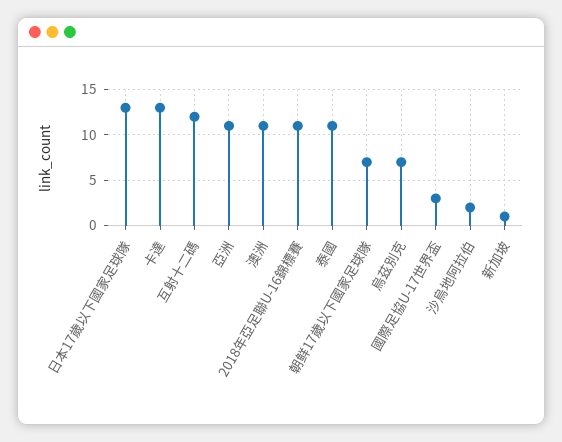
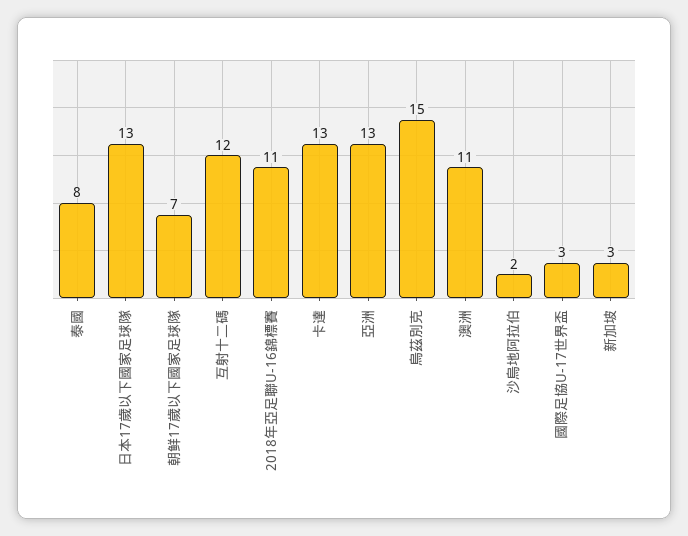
  {
    "日本17歲以下國家足球隊": 13,
    "卡達": 13,
    "互射十二碼": 12,
-   "亞洲": 11,
+   "亞洲": 13,
    "澳洲": 11,
    "2018年亞足聯U-16錦標賽": 11,
-   "泰國": 11,
+   "泰國": 8,
    "朝鲜17歲以下國家足球隊": 7,
-   "烏茲別克": 7,
+   "烏茲別克": 15,
    "國際足協U-17世界盃": 3,
    "沙烏地阿拉伯": 2,
-   "新加坡": 1
+   "新加坡": 3
  }

